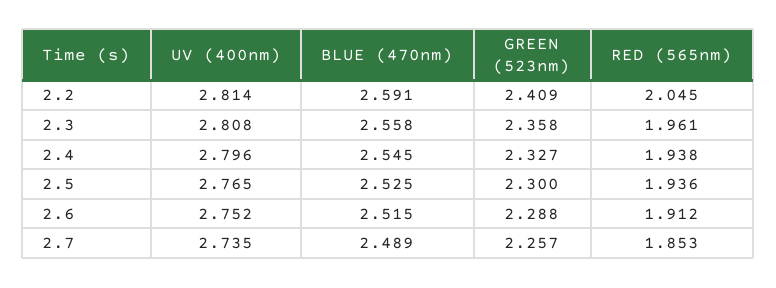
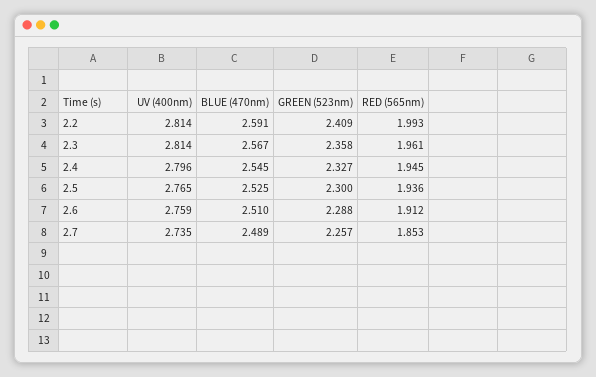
  {
    "UV (400nm)": {
      "2.2": 2.814,
-     "2.3": 2.808,
+     "2.3": 2.814,
      "2.4": 2.796,
      "2.5": 2.765,
-     "2.6": 2.752,
+     "2.6": 2.759,
      "2.7": 2.735
    },
    "BLUE (470nm)": {
      "2.2": 2.591,
-     "2.3": 2.558,
+     "2.3": 2.567,
      "2.4": 2.545,
      "2.5": 2.525,
-     "2.6": 2.515,
+     "2.6": 2.51,
      "2.7": 2.489
    },
    "GREEN (523nm)": {
      "2.2": 2.409,
      "2.3": 2.358,
      "2.4": 2.327,
      "2.5": 2.3,
      "2.6": 2.288,
      "2.7": 2.257
    },
    "RED (565nm)": {
-     "2.2": 2.045,
+     "2.2": 1.993,
      "2.3": 1.961,
-     "2.4": 1.938,
+     "2.4": 1.945,
      "2.5": 1.936,
      "2.6": 1.912,
      "2.7": 1.853
    }
  }

